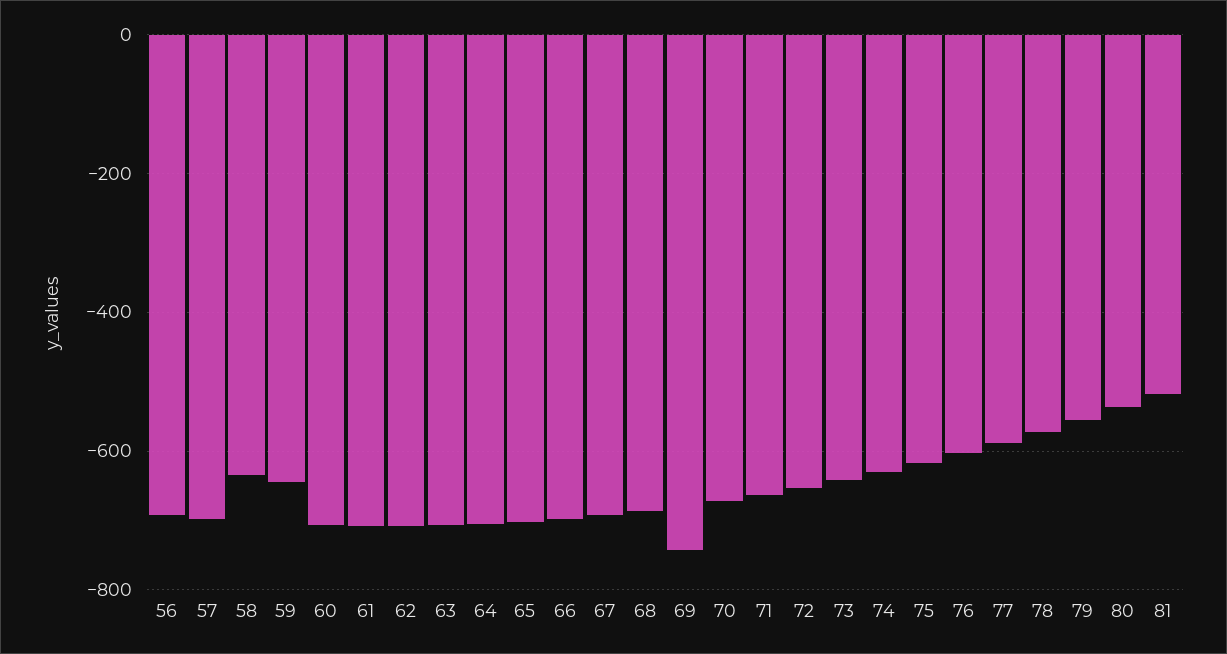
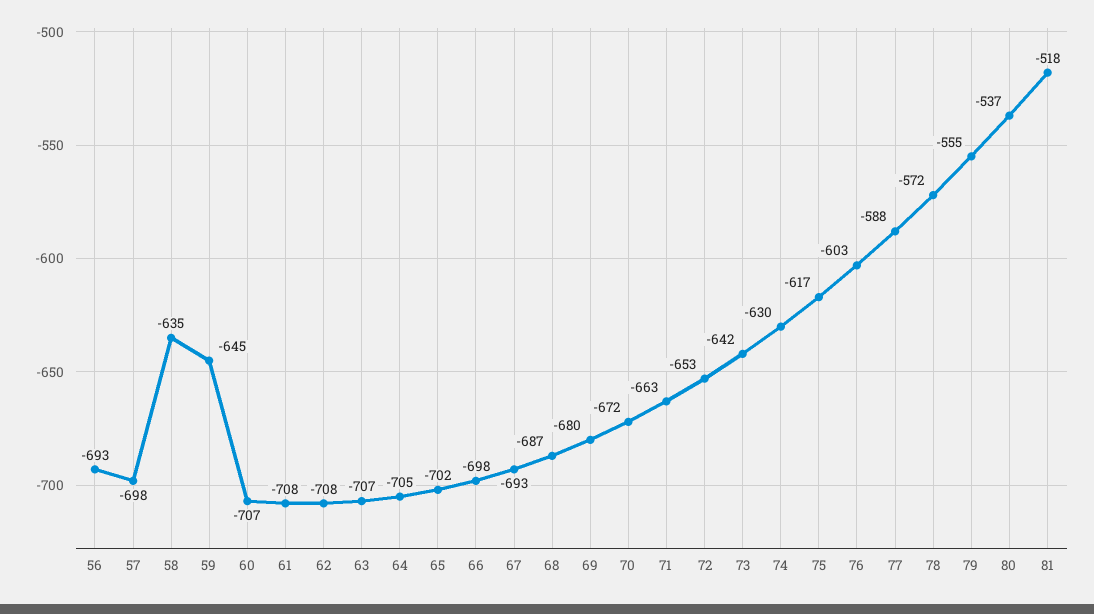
  {
    "56": -693,
    "57": -698,
    "58": -635,
    "59": -645,
    "60": -707,
    "61": -708,
    "62": -708,
    "63": -707,
    "64": -705,
    "65": -702,
    "66": -698,
    "67": -693,
    "68": -687,
-   "69": -740,
+   "69": -680,
    "70": -672,
    "71": -663,
    "72": -653,
    "73": -642,
    "74": -630,
    "75": -617,
    "76": -603,
    "77": -588,
    "78": -572,
    "79": -555,
    "80": -537,
    "81": -518
  }

